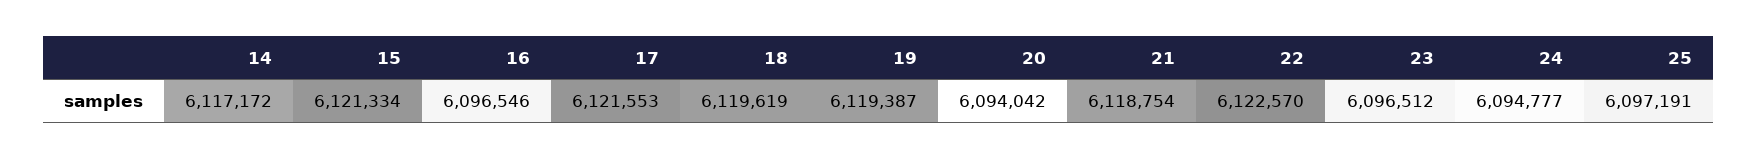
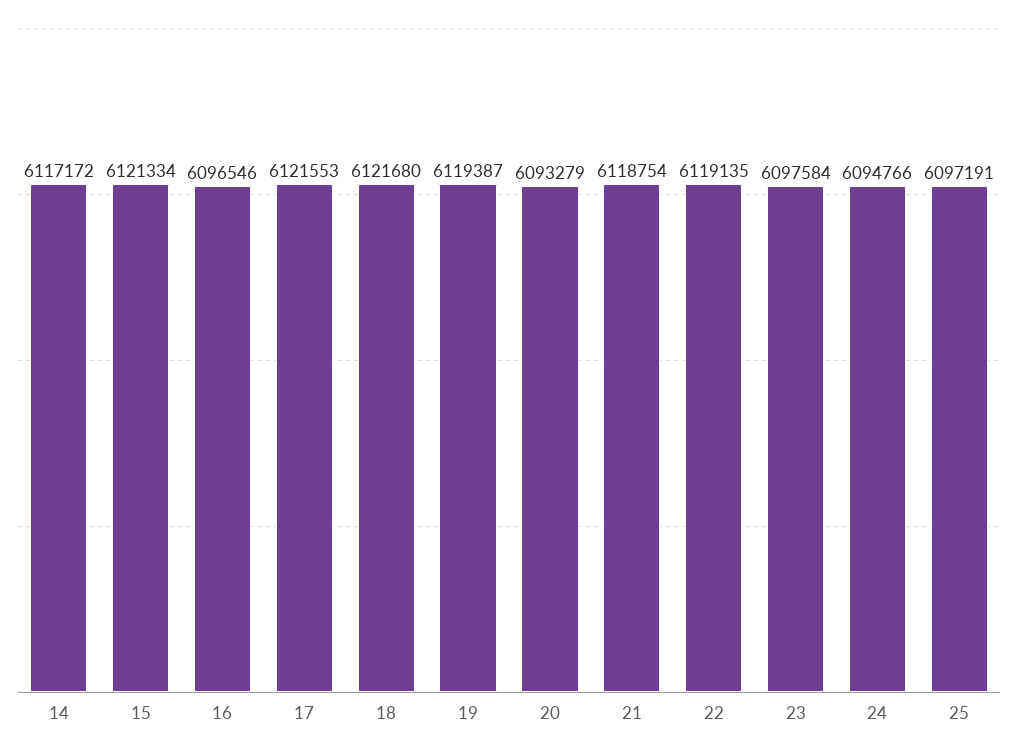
  {
    "14": 6117172,
    "15": 6121334,
    "16": 6096546,
    "17": 6121553,
-   "18": 6119619,
+   "18": 6121680,
    "19": 6119387,
-   "20": 6094042,
+   "20": 6093279,
    "21": 6118754,
-   "22": 6122570,
+   "22": 6119135,
-   "23": 6096512,
+   "23": 6097584,
-   "24": 6094777,
+   "24": 6094766,
    "25": 6097191
  }

